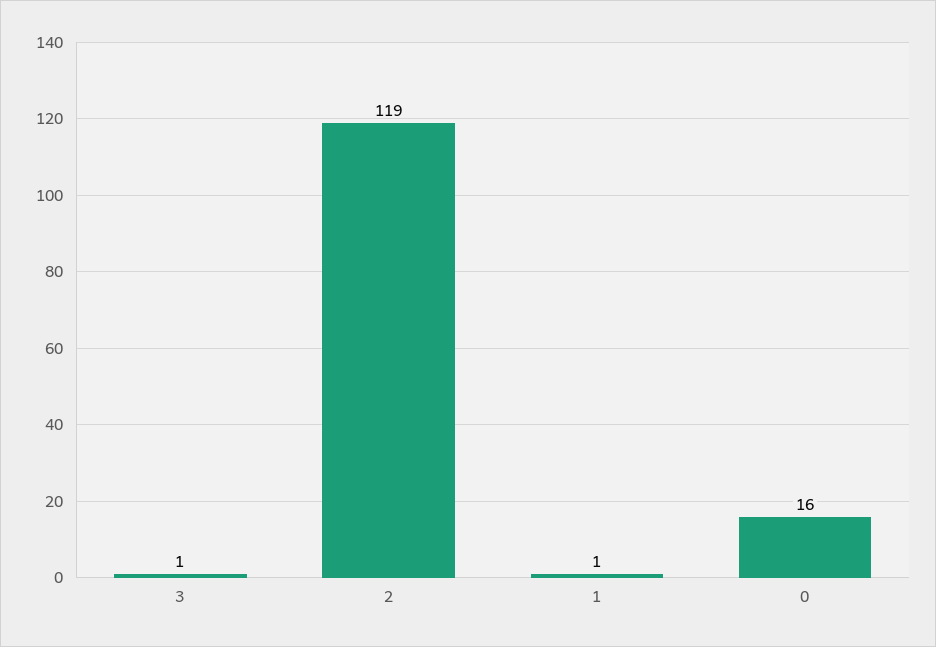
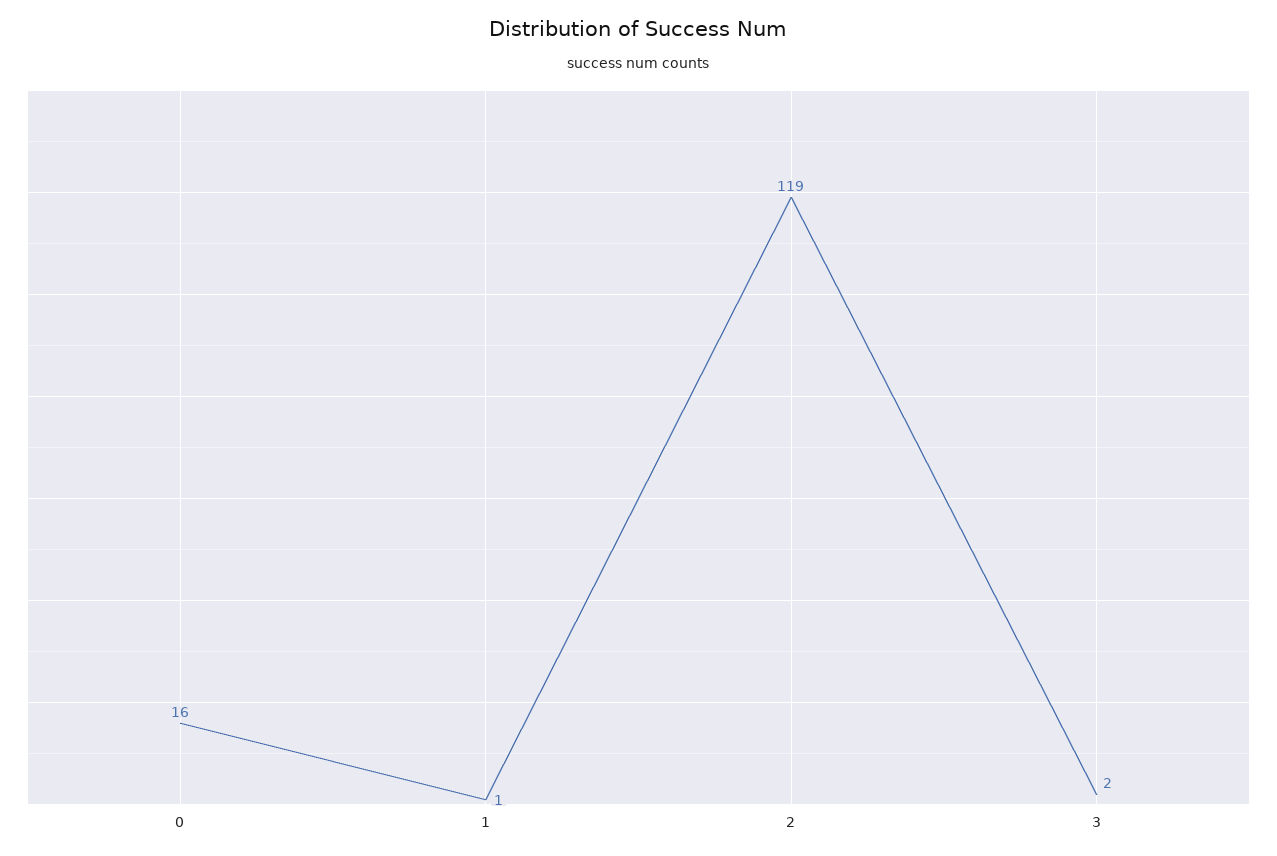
  {
-   "3": 1,
+   "3": 2,
    "2": 119,
    "1": 1,
    "0": 16
  }

